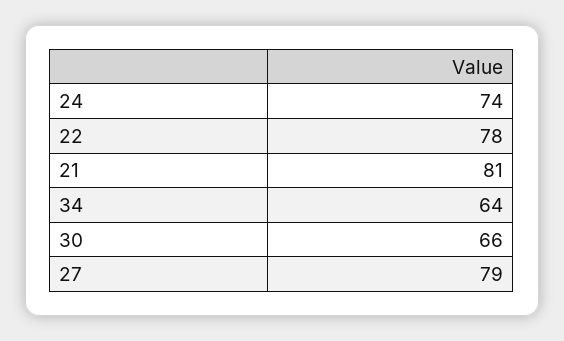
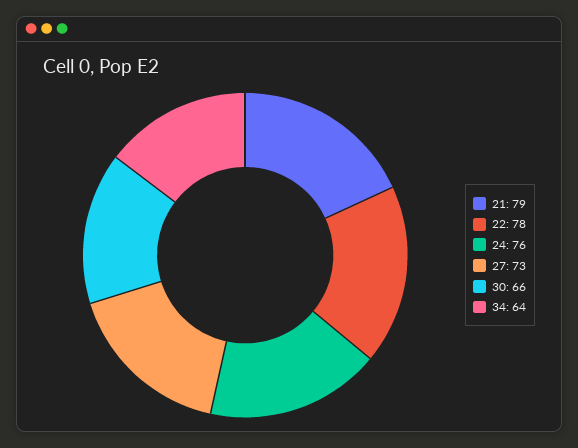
  {
-   "24": 74,
+   "24": 76,
    "22": 78,
-   "21": 81,
+   "21": 79,
    "34": 64,
    "30": 66,
-   "27": 79
+   "27": 73
  }

